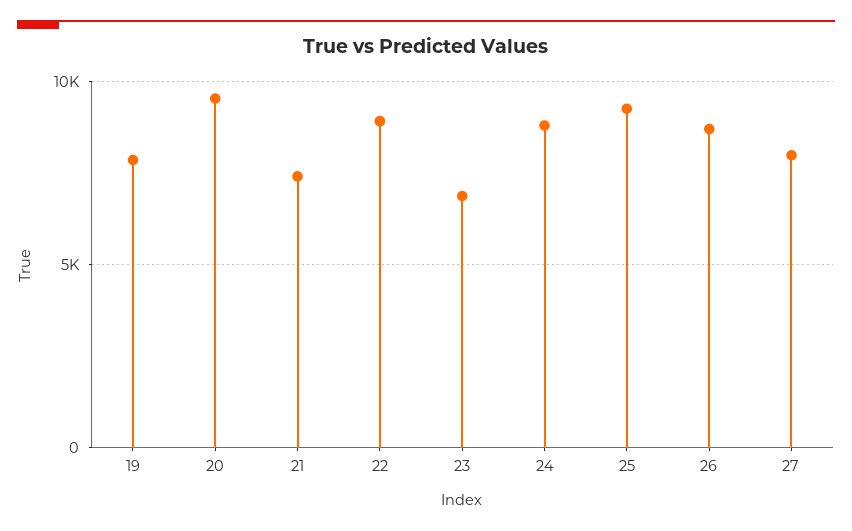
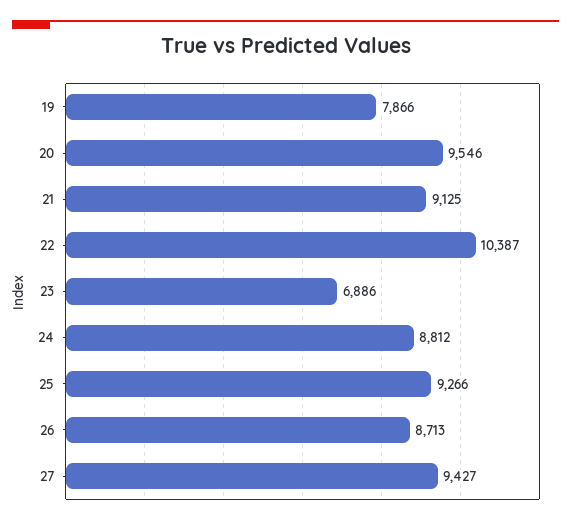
  {
    "19": 7866,
    "20": 9546,
-   "21": 7500,
+   "21": 9125,
-   "22": 9000,
+   "22": 10387,
    "23": 6886,
    "24": 8812,
    "25": 9266,
    "26": 8713,
-   "27": 8000
+   "27": 9427
  }

